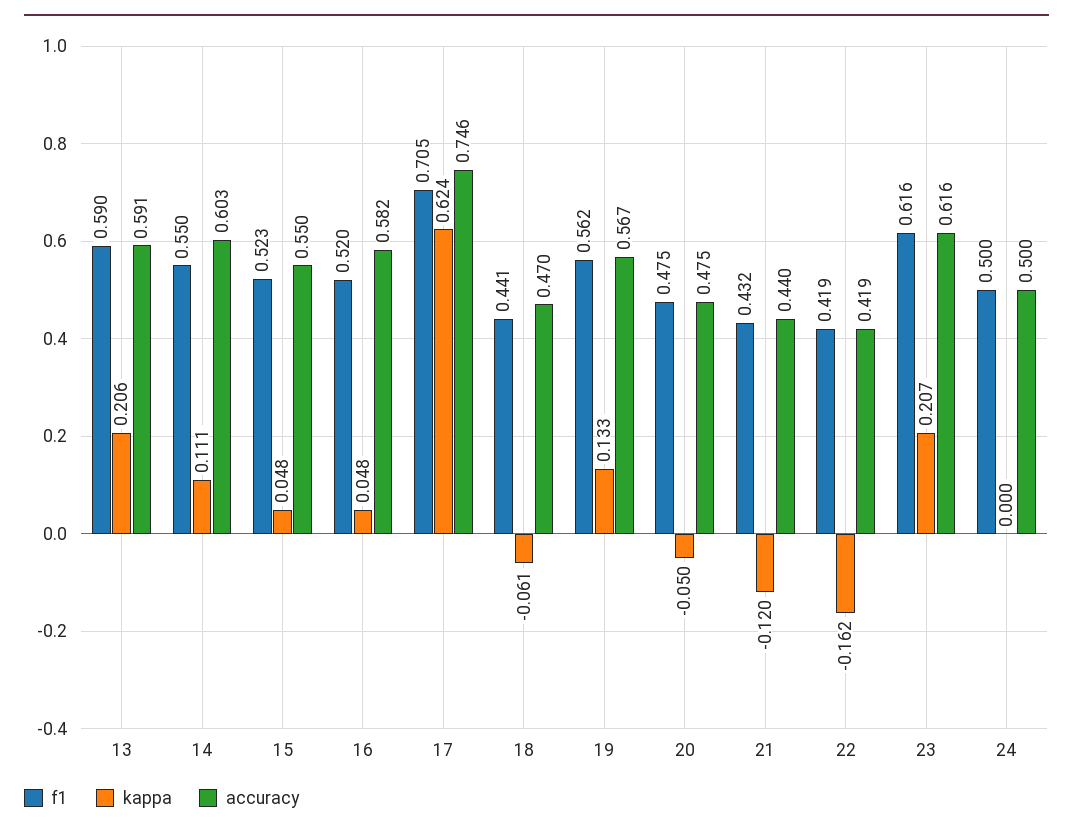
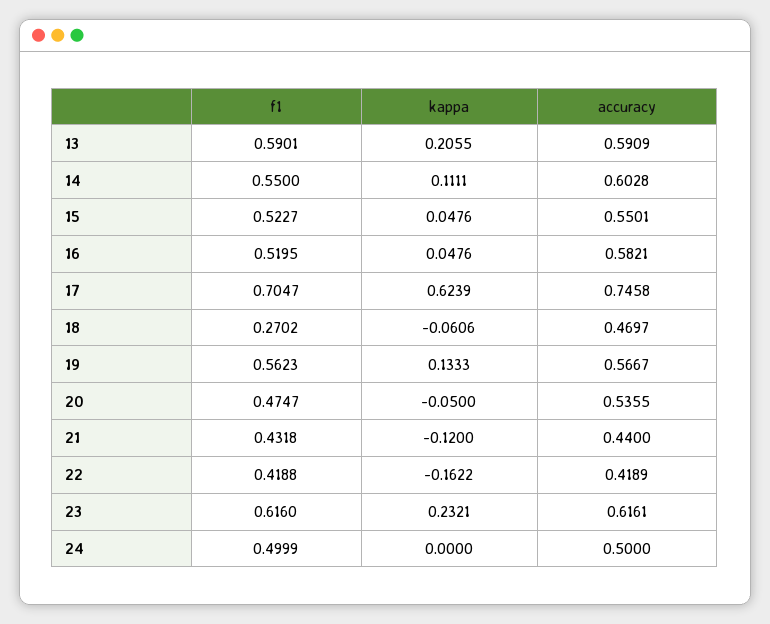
  {
    "f1": {
      "13": 0.5901,
      "14": 0.55,
      "15": 0.5227,
      "16": 0.5195,
      "17": 0.7047,
-     "18": 0.441,
+     "18": 0.2702,
      "19": 0.5623,
      "20": 0.4747,
      "21": 0.4318,
      "22": 0.4188,
      "23": 0.616,
      "24": 0.4999
    },
    "kappa": {
      "13": 0.2055,
      "14": 0.1111,
      "15": 0.0476,
      "16": 0.0476,
      "17": 0.6239,
      "18": -0.0606,
      "19": 0.1333,
      "20": -0.05,
      "21": -0.12,
      "22": -0.1622,
-     "23": 0.207,
+     "23": 0.2321,
      "24": 0
    },
    "accuracy": {
      "13": 0.5909,
      "14": 0.6028,
      "15": 0.5501,
      "16": 0.5821,
      "17": 0.7458,
      "18": 0.4697,
      "19": 0.5667,
-     "20": 0.475,
+     "20": 0.5355,
      "21": 0.44,
      "22": 0.4189,
      "23": 0.6161,
      "24": 0.5
    }
  }

